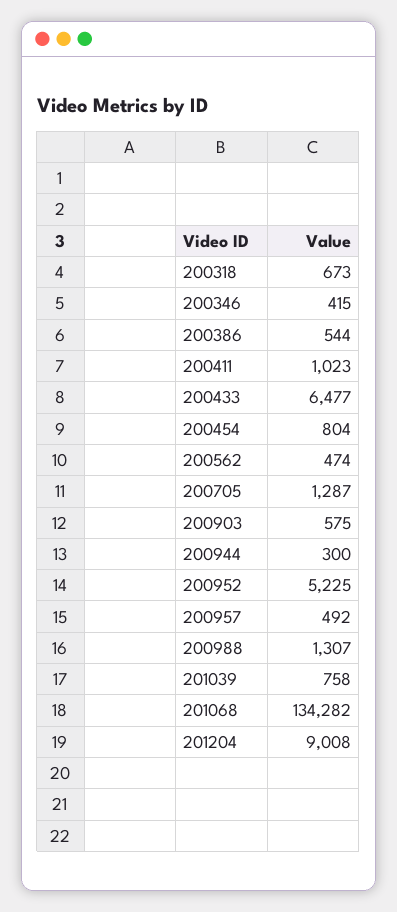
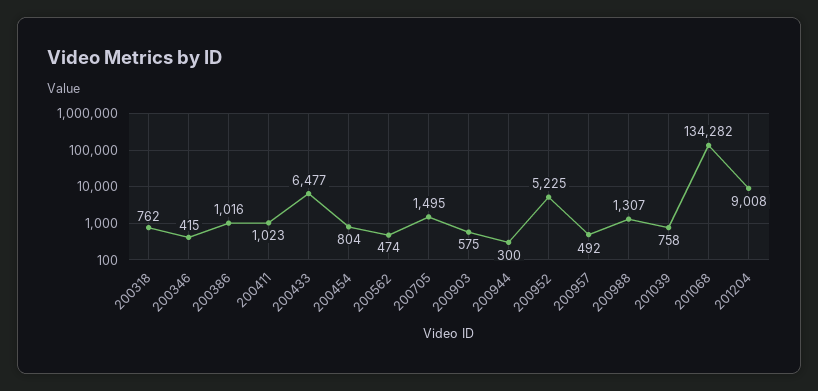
  {
-   "200318": 673,
+   "200318": 762,
    "200346": 415,
-   "200386": 544,
+   "200386": 1016,
    "200411": 1023,
    "200433": 6477,
    "200454": 804,
    "200562": 474,
-   "200705": 1287,
+   "200705": 1495,
    "200903": 575,
    "200944": 300,
    "200952": 5225,
    "200957": 492,
    "200988": 1307,
    "201039": 758,
    "201068": 134282,
    "201204": 9008
  }

